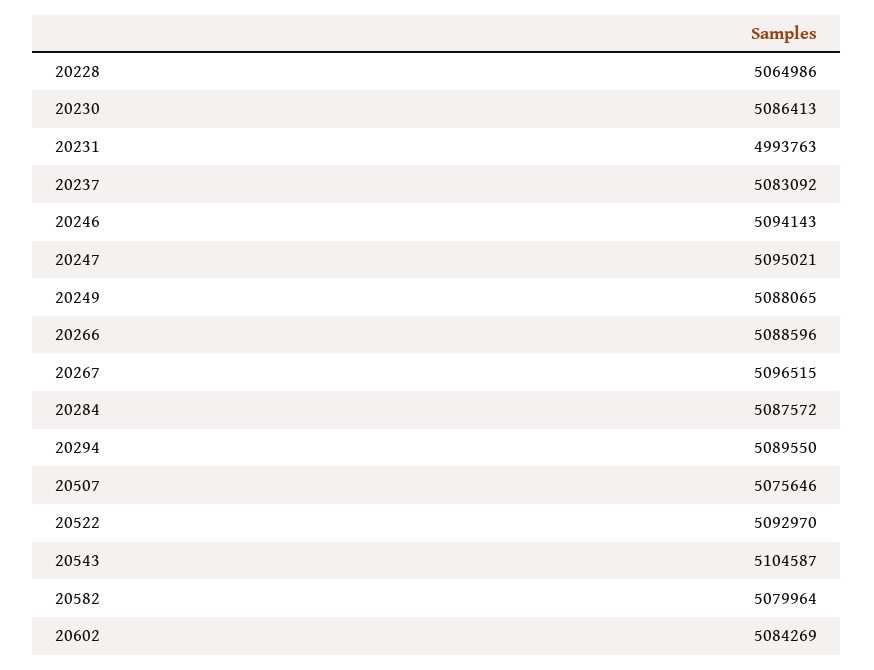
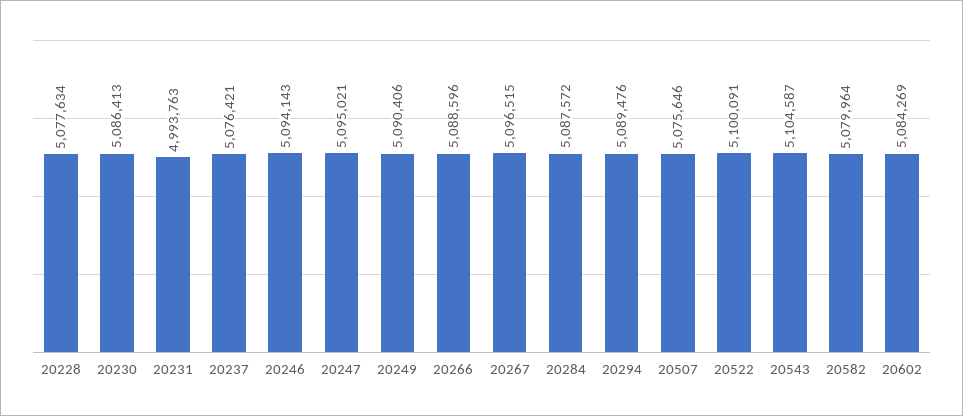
  {
-   "20228": 5064986,
+   "20228": 5077634,
    "20230": 5086413,
    "20231": 4993763,
-   "20237": 5083092,
+   "20237": 5076421,
    "20246": 5094143,
    "20247": 5095021,
-   "20249": 5088065,
+   "20249": 5090406,
    "20266": 5088596,
    "20267": 5096515,
    "20284": 5087572,
-   "20294": 5089550,
+   "20294": 5089476,
    "20507": 5075646,
-   "20522": 5092970,
+   "20522": 5100091,
    "20543": 5104587,
    "20582": 5079964,
    "20602": 5084269
  }

